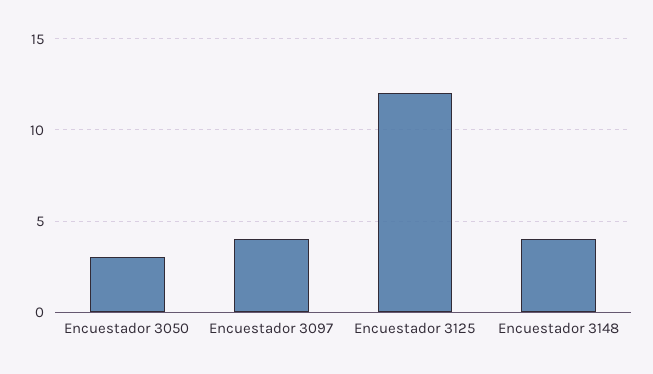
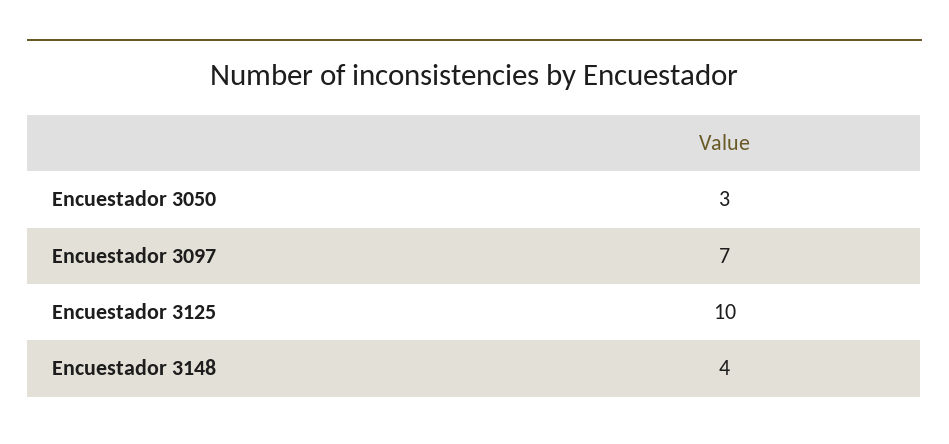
  {
    "Encuestador 3050": 3,
-   "Encuestador 3097": 4,
+   "Encuestador 3097": 7,
-   "Encuestador 3125": 12,
+   "Encuestador 3125": 10,
    "Encuestador 3148": 4
  }

